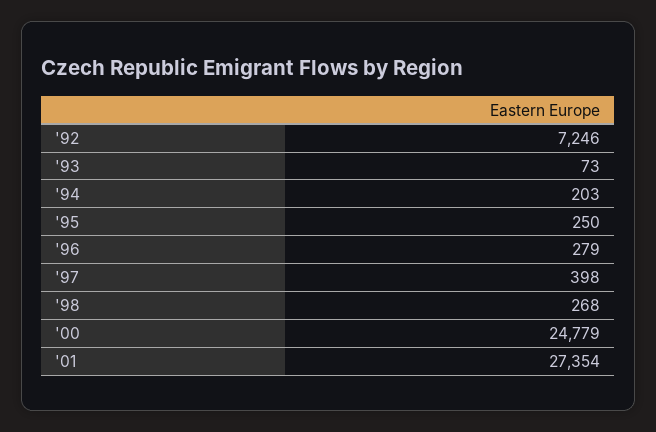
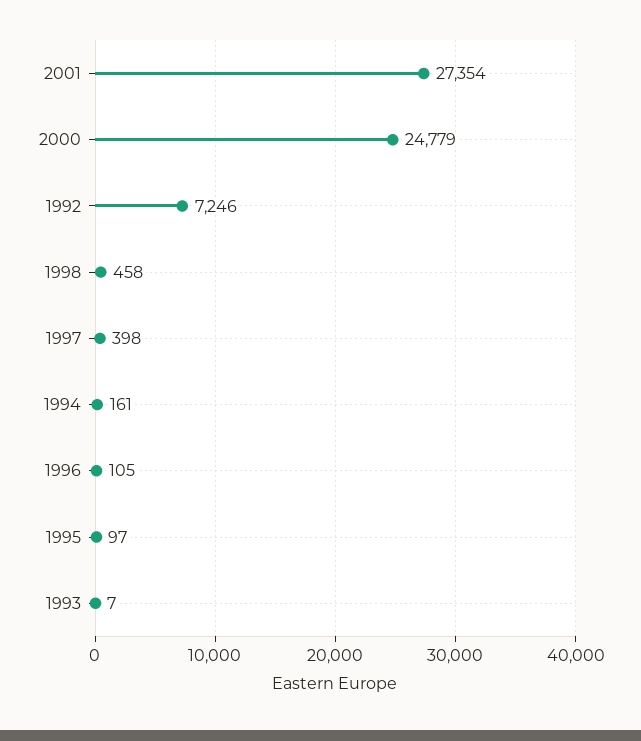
  {
    "'92": 7246,
-   "'93": 73,
+   "'93": 7,
-   "'94": 203,
+   "'94": 161,
-   "'95": 250,
+   "'95": 97,
-   "'96": 279,
+   "'96": 105,
    "'97": 398,
-   "'98": 268,
+   "'98": 458,
    "'00": 24779,
    "'01": 27354
  }

